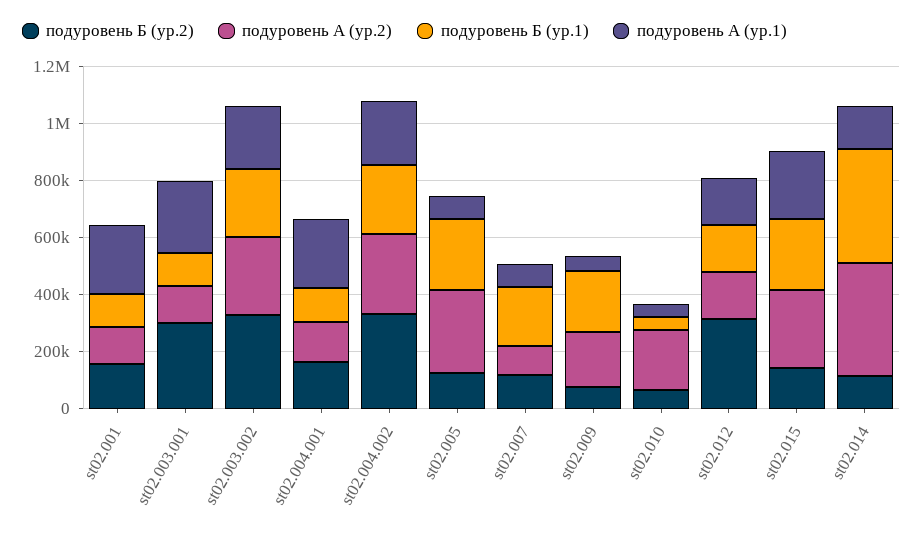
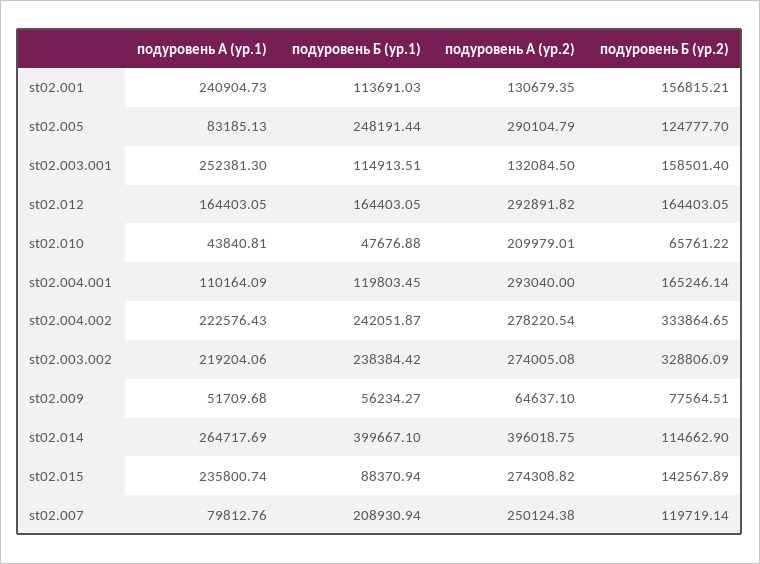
  {
    "подуровень Б (ур.2)": {
      "st02.001": 156815.21,
-     "st02.003.001": 300000,
+     "st02.003.001": 158501.4,
      "st02.003.002": 328806.09,
      "st02.004.001": 165246.14,
      "st02.004.002": 333864.65,
      "st02.005": 124777.7,
      "st02.007": 119719.14,
      "st02.009": 77564.51,
      "st02.010": 65761.22,
-     "st02.012": 300000,
+     "st02.012": 164403.05,
      "st02.015": 142567.89,
      "st02.014": 114662.9
    },
    "подуровень А (ур.2)": {
      "st02.001": 130679.35,
      "st02.003.001": 132084.5,
      "st02.003.002": 274005.08,
-     "st02.004.001": 150000,
+     "st02.004.001": 293040,
      "st02.004.002": 278220.54,
      "st02.005": 290104.79,
-     "st02.007": 100000,
+     "st02.007": 250124.38,
-     "st02.009": 200000,
+     "st02.009": 64637.1,
      "st02.010": 209979.01,
-     "st02.012": 150000,
+     "st02.012": 292891.82,
      "st02.015": 274308.82,
      "st02.014": 396018.75
    },
    "подуровень Б (ур.1)": {
      "st02.001": 113691.03,
      "st02.003.001": 114913.51,
      "st02.003.002": 238384.42,
      "st02.004.001": 119803.45,
      "st02.004.002": 242051.87,
      "st02.005": 248191.44,
      "st02.007": 208930.94,
-     "st02.009": 200000,
+     "st02.009": 56234.27,
      "st02.010": 47676.88,
      "st02.012": 164403.05,
-     "st02.015": 250000,
+     "st02.015": 88370.94,
      "st02.014": 399667.1
    },
    "подуровень А (ур.1)": {
      "st02.001": 240904.73,
      "st02.003.001": 252381.3,
      "st02.003.002": 219204.06,
-     "st02.004.001": 250000,
+     "st02.004.001": 110164.09,
      "st02.004.002": 222576.43,
      "st02.005": 83185.13,
      "st02.007": 79812.76,
      "st02.009": 51709.68,
      "st02.010": 43840.81,
      "st02.012": 164403.05,
      "st02.015": 235800.74,
-     "st02.014": 150000
+     "st02.014": 264717.69
    }
  }

